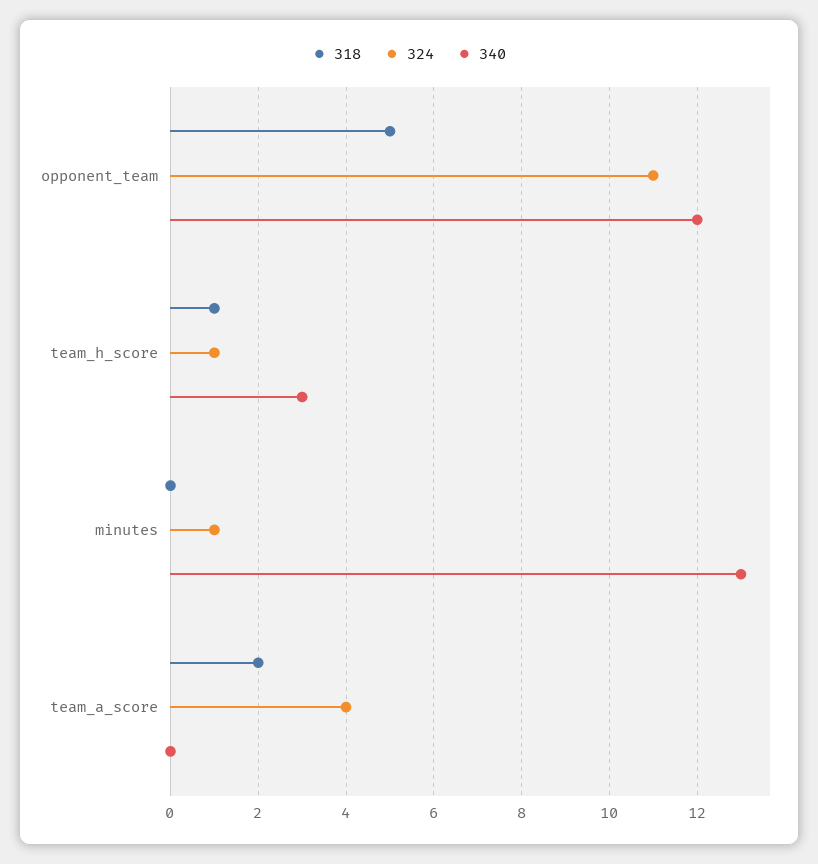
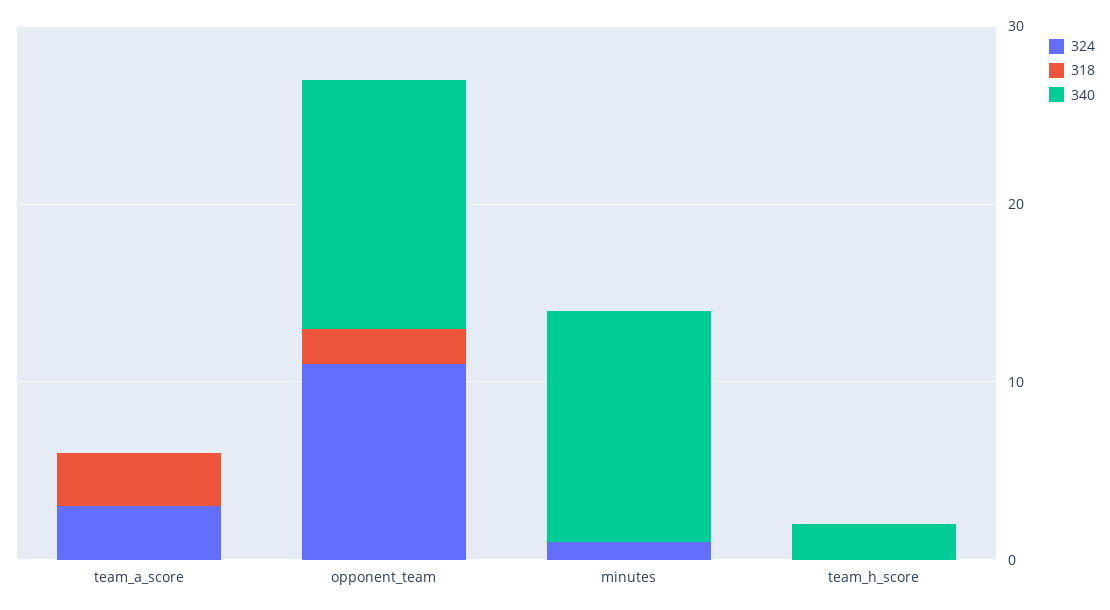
  {
    "318": {
-     "opponent_team": 5,
+     "opponent_team": 2,
-     "team_h_score": 1,
+     "team_h_score": 0,
      "minutes": 0,
-     "team_a_score": 2
+     "team_a_score": 3
    },
    "324": {
      "opponent_team": 11,
-     "team_h_score": 1,
+     "team_h_score": 0,
      "minutes": 1,
-     "team_a_score": 4
+     "team_a_score": 3
    },
    "340": {
-     "opponent_team": 12,
+     "opponent_team": 14,
-     "team_h_score": 3,
+     "team_h_score": 2,
      "minutes": 13,
      "team_a_score": 0
    }
  }

